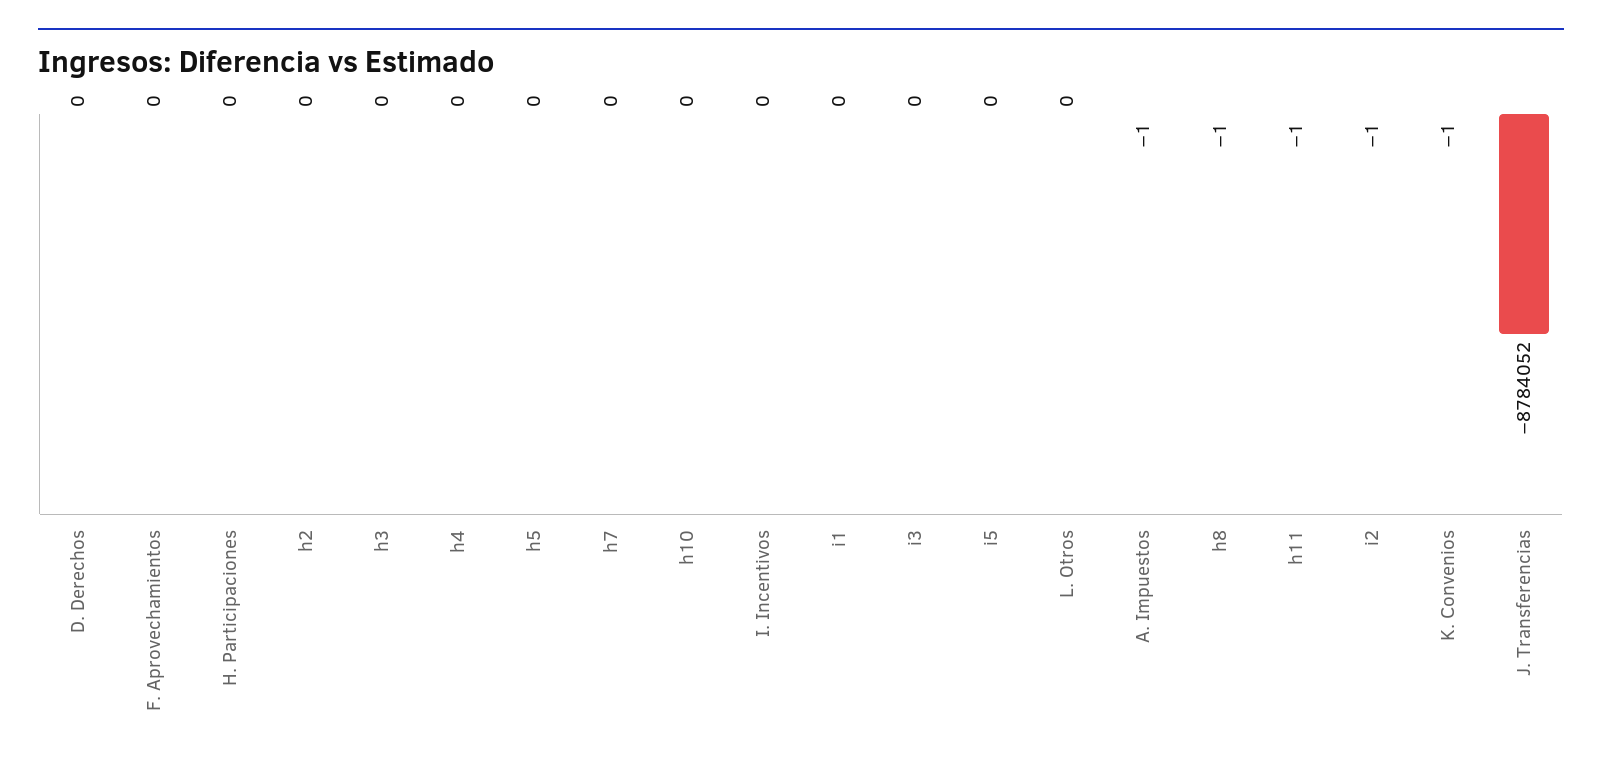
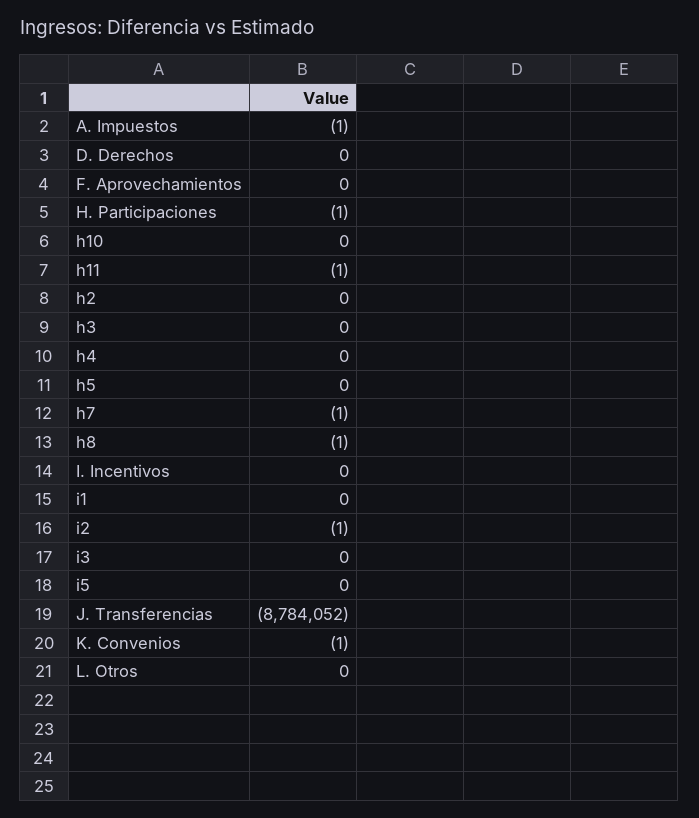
  {
    "D. Derechos": 0,
    "F. Aprovechamientos": 0,
-   "H. Participaciones": 0,
+   "H. Participaciones": -1,
    "h2": 0,
    "h3": 0,
    "h4": 0,
    "h5": 0,
-   "h7": 0,
+   "h7": -1,
    "h10": 0,
    "I. Incentivos": 0,
    "i1": 0,
    "i3": 0,
    "i5": 0,
    "L. Otros": 0,
    "A. Impuestos": -1,
    "h8": -1,
    "h11": -1,
    "i2": -1,
    "K. Convenios": -1,
    "J. Transferencias": -8784052
  }

